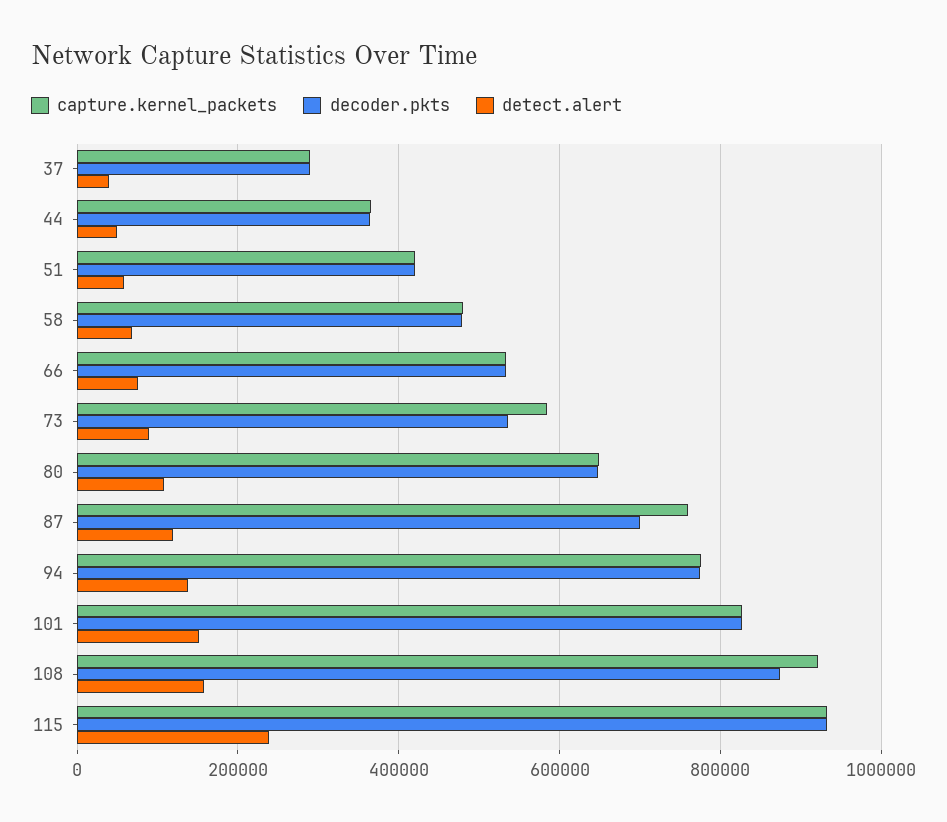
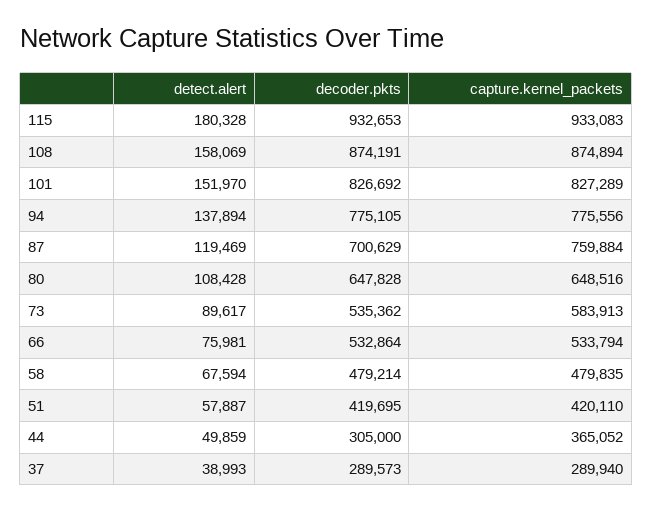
  {
    "capture.kernel_packets": {
      "37": 289940,
      "44": 365052,
      "51": 420110,
      "58": 479835,
      "66": 533794,
      "73": 583913,
      "80": 648516,
      "87": 759884,
      "94": 775556,
      "101": 827289,
-     "108": 920000,
+     "108": 874894,
      "115": 933083
    },
    "decoder.pkts": {
      "37": 289573,
-     "44": 360000,
+     "44": 305000,
      "51": 419695,
      "58": 479214,
      "66": 532864,
      "73": 535362,
      "80": 647828,
      "87": 700629,
      "94": 775105,
      "101": 826692,
      "108": 874191,
      "115": 932653
    },
    "detect.alert": {
      "37": 38993,
      "44": 49859,
      "51": 57887,
      "58": 67594,
      "66": 75981,
      "73": 89617,
      "80": 108428,
      "87": 119469,
      "94": 137894,
      "101": 151970,
      "108": 158069,
-     "115": 240000
+     "115": 180328
    }
  }

